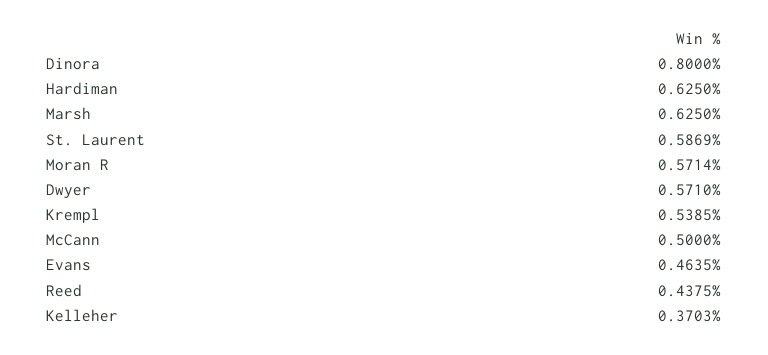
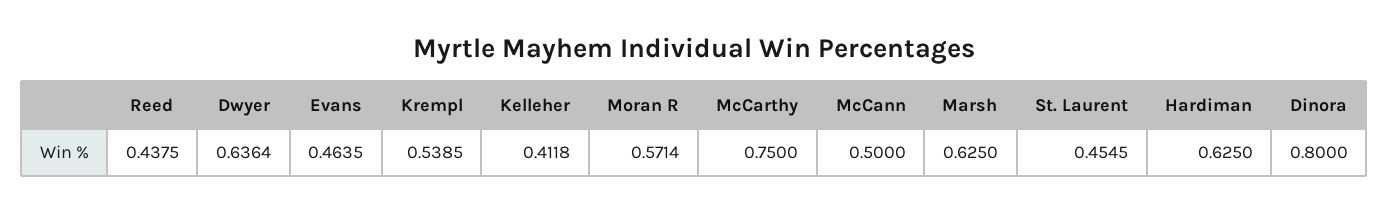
  {
    "Dinora": 0.8,
    "Hardiman": 0.625,
    "Marsh": 0.625,
-   "St. Laurent": 0.5869,
+   "St. Laurent": 0.4545,
    "Moran R": 0.5714,
-   "Dwyer": 0.571,
+   "Dwyer": 0.6364,
    "Krempl": 0.5385,
    "McCann": 0.5,
    "Evans": 0.4635,
    "Reed": 0.4375,
-   "Kelleher": 0.3703
+   "Kelleher": 0.4118,
+   "McCarthy": 0.75
  }

